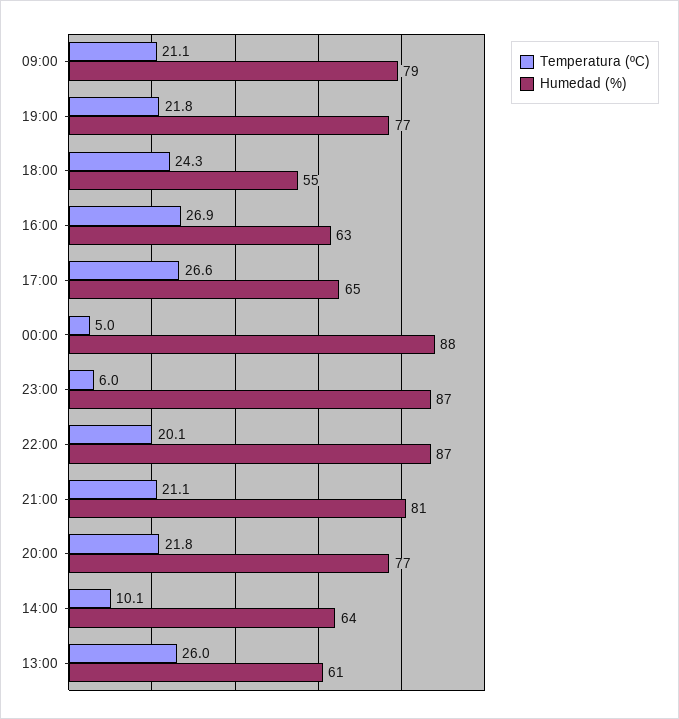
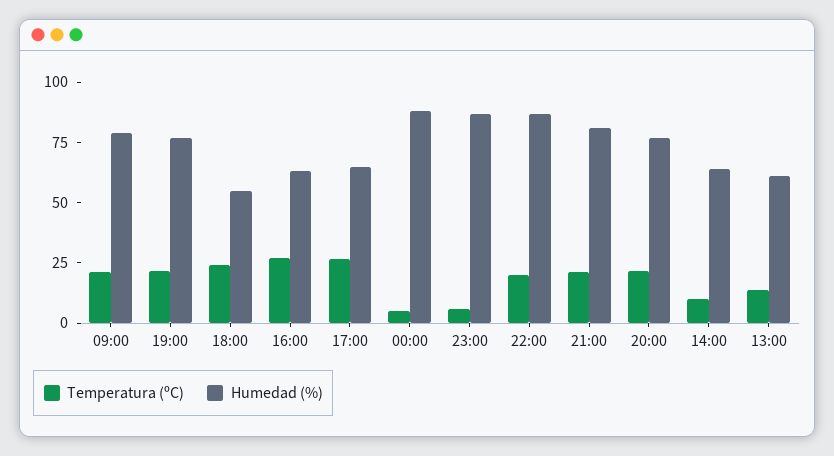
  {
    "Temperatura (ºC)": {
      "09:00": 21.1,
      "19:00": 21.8,
      "18:00": 24.3,
      "16:00": 26.9,
      "17:00": 26.6,
      "00:00": 5,
      "23:00": 6,
      "22:00": 20.1,
      "21:00": 21.1,
      "20:00": 21.8,
      "14:00": 10.1,
-     "13:00": 26
+     "13:00": 15
    },
    "Humedad (%)": {
      "09:00": 79,
      "19:00": 77,
      "18:00": 55,
      "16:00": 63,
      "17:00": 65,
      "00:00": 88,
      "23:00": 87,
      "22:00": 87,
      "21:00": 81,
      "20:00": 77,
      "14:00": 64,
      "13:00": 61
    }
  }

